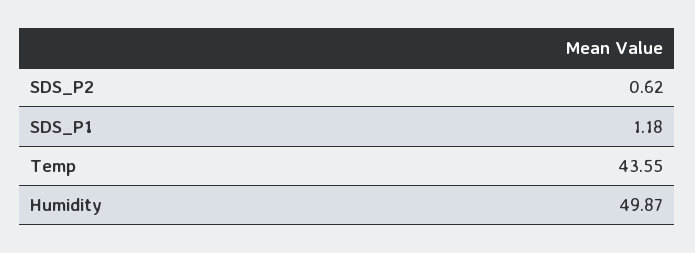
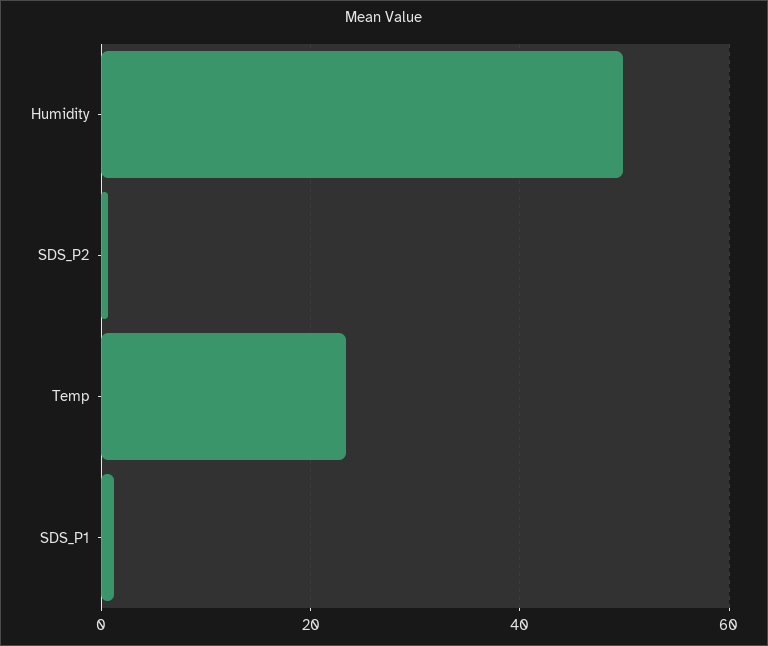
  {
    "SDS_P2": 0.62,
    "SDS_P1": 1.18,
-   "Temp": 43.55,
+   "Temp": 24,
    "Humidity": 49.87
  }

